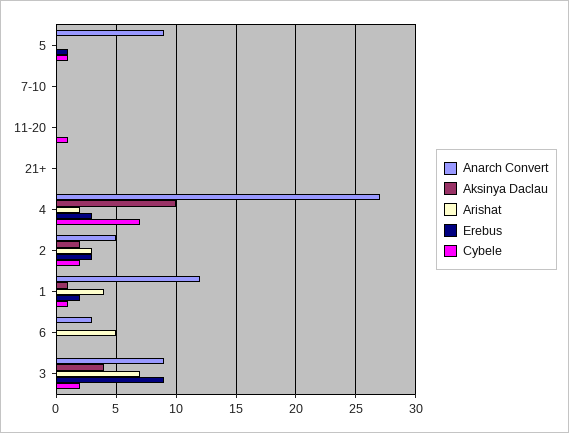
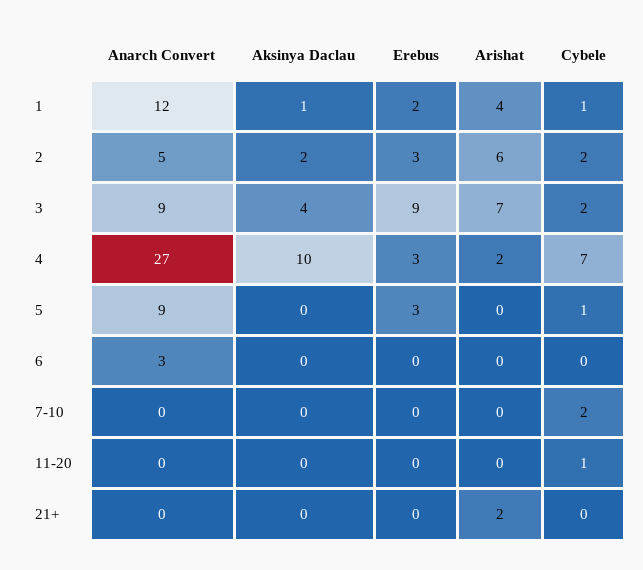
  {
    "Anarch Convert": {
      "5": 9,
      "7-10": 0,
      "11-20": 0,
      "21+": 0,
      "4": 27,
      "2": 5,
      "1": 12,
      "6": 3,
      "3": 9
    },
    "Aksinya Daclau": {
      "5": 0,
      "7-10": 0,
      "11-20": 0,
      "21+": 0,
      "4": 10,
      "2": 2,
      "1": 1,
      "6": 0,
      "3": 4
    },
    "Arishat": {
      "5": 0,
      "7-10": 0,
      "11-20": 0,
-     "21+": 0,
+     "21+": 2,
      "4": 2,
-     "2": 3,
+     "2": 6,
      "1": 4,
-     "6": 5,
+     "6": 0,
      "3": 7
    },
    "Erebus": {
-     "5": 1,
+     "5": 3,
      "7-10": 0,
      "11-20": 0,
      "21+": 0,
      "4": 3,
      "2": 3,
      "1": 2,
      "6": 0,
      "3": 9
    },
    "Cybele": {
      "5": 1,
-     "7-10": 0,
+     "7-10": 2,
      "11-20": 1,
      "21+": 0,
      "4": 7,
      "2": 2,
      "1": 1,
      "6": 0,
      "3": 2
    }
  }

